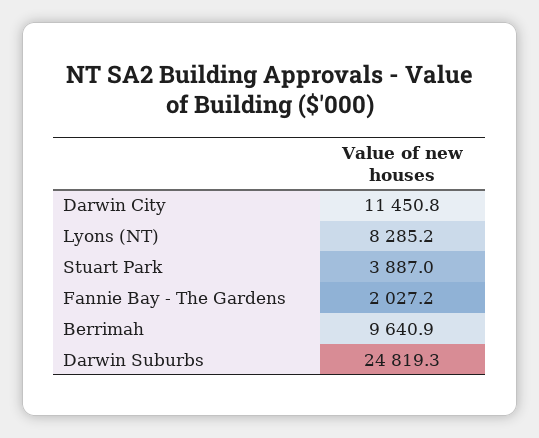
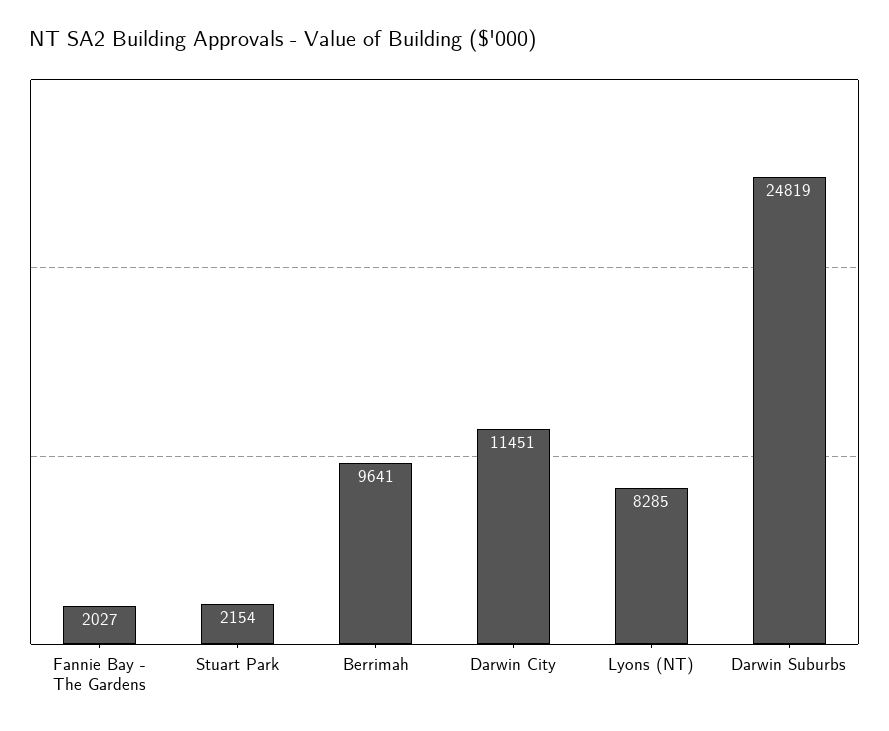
  {
    "Darwin City": 11450.8,
    "Lyons (NT)": 8285.2,
-   "Stuart Park": 3887,
+   "Stuart Park": 2154,
    "Fannie Bay - The Gardens": 2027.2,
    "Berrimah": 9640.9,
    "Darwin Suburbs": 24819.3
  }

